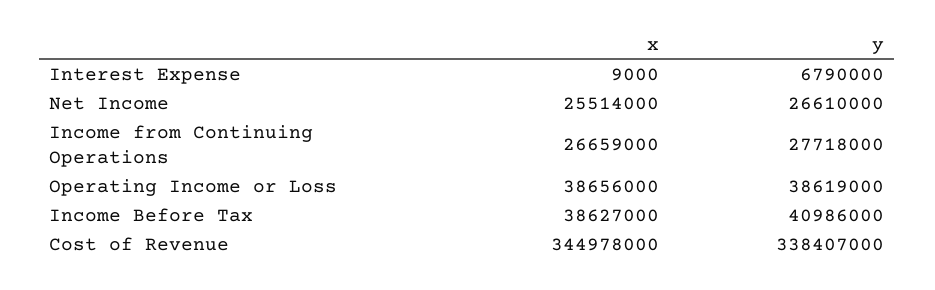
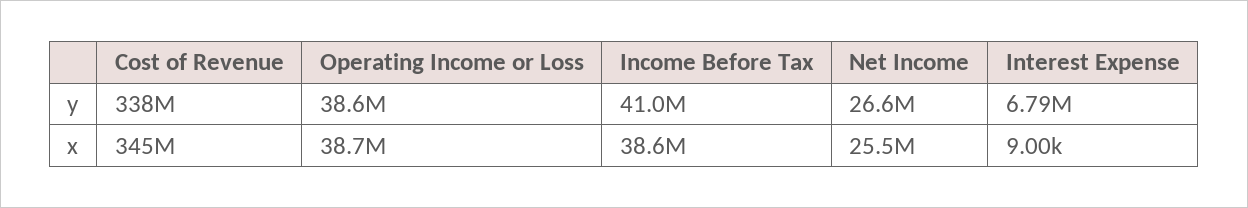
  {
    "x": {
      "Interest Expense": 9000,
      "Net Income": 25514000,
-     "Income from Continuing Operations": 26659000,
      "Operating Income or Loss": 38656000,
      "Income Before Tax": 38627000,
      "Cost of Revenue": 344978000
    },
    "y": {
      "Interest Expense": 6790000,
      "Net Income": 26610000,
-     "Income from Continuing Operations": 27718000,
      "Operating Income or Loss": 38619000,
      "Income Before Tax": 40986000,
      "Cost of Revenue": 338407000
    }
  }

